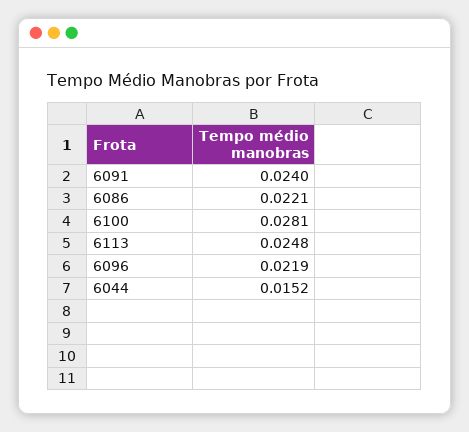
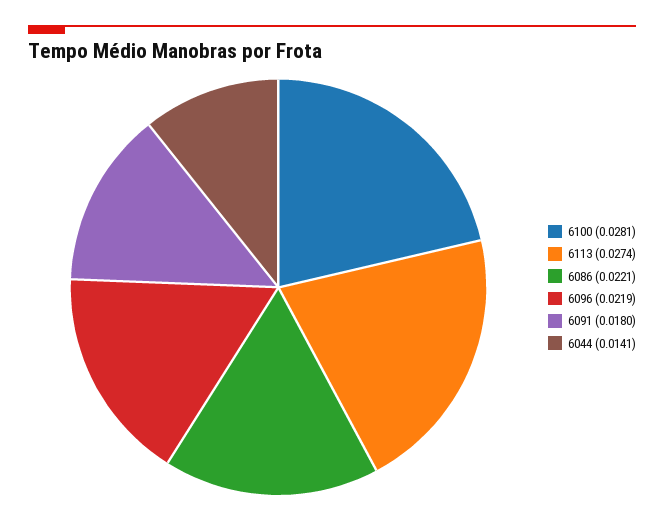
  {
-   "6091": 0.024,
+   "6091": 0.018,
    "6086": 0.0221,
    "6100": 0.0281,
-   "6113": 0.0248,
+   "6113": 0.0274,
    "6096": 0.0219,
-   "6044": 0.0152
+   "6044": 0.0141
  }

